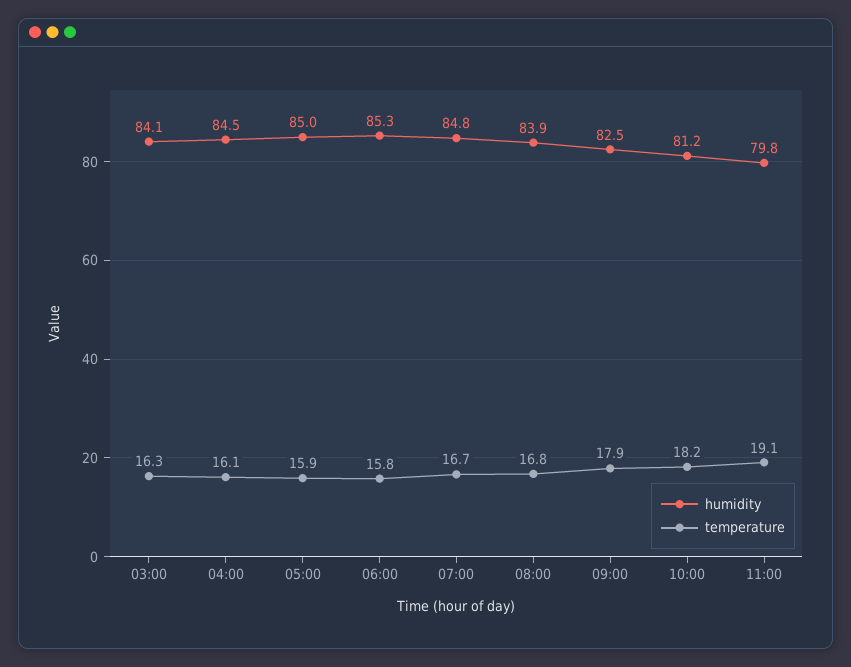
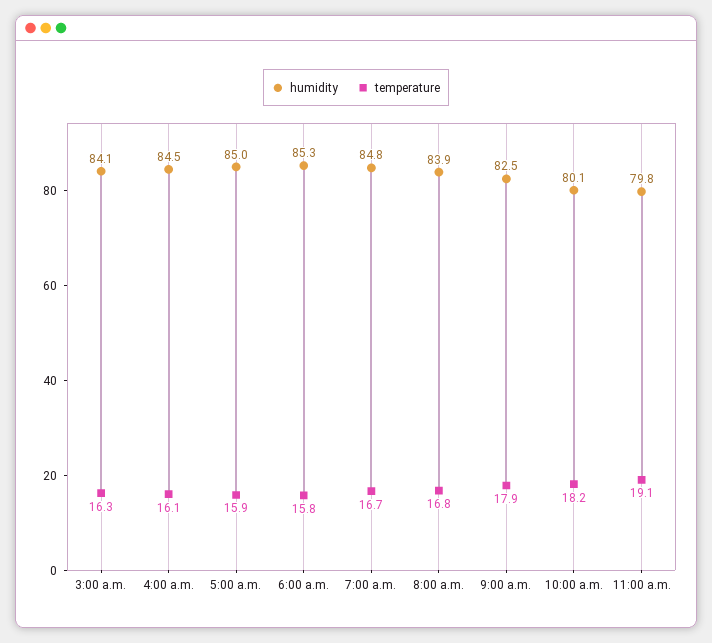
  {
    "humidity": {
      "03:00": 84.1,
      "04:00": 84.5,
      "05:00": 85,
      "06:00": 85.3,
      "07:00": 84.8,
      "08:00": 83.9,
      "09:00": 82.5,
-     "10:00": 81.2,
+     "10:00": 80.1,
      "11:00": 79.8
    },
    "temperature": {
      "03:00": 16.3,
      "04:00": 16.1,
      "05:00": 15.9,
      "06:00": 15.8,
      "07:00": 16.7,
      "08:00": 16.8,
      "09:00": 17.9,
      "10:00": 18.2,
      "11:00": 19.1
    }
  }

